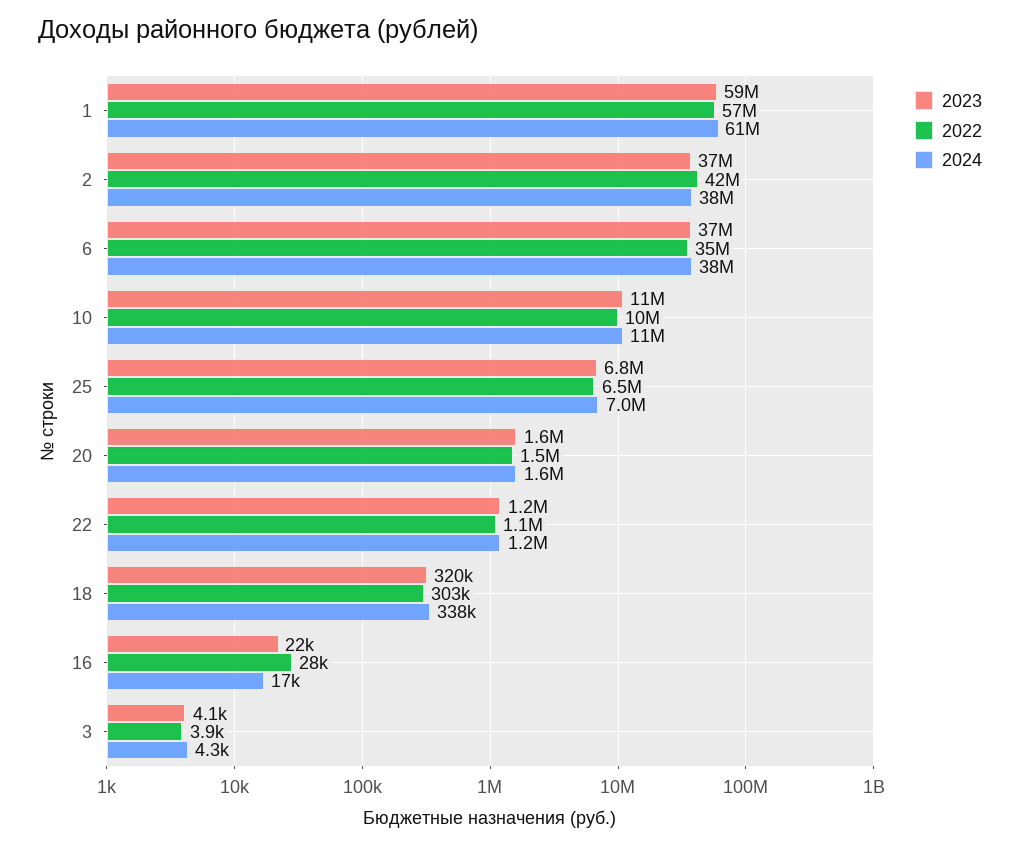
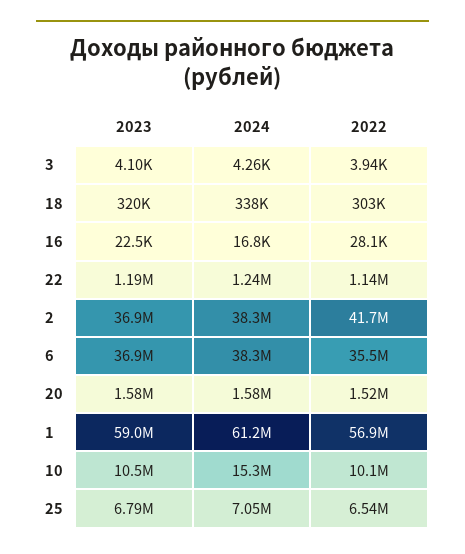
  {
    "2023": {
      "1": 59000000,
      "2": 36900000,
      "6": 36900000,
      "10": 10500000,
      "25": 6790000,
      "20": 1580000,
      "22": 1190000,
      "18": 320000,
      "16": 22500,
      "3": 4100
    },
    "2022": {
      "1": 56900000,
      "2": 41700000,
      "6": 35500000,
      "10": 10100000,
      "25": 6540000,
      "20": 1520000,
      "22": 1140000,
      "18": 303000,
      "16": 28100,
      "3": 3940
    },
    "2024": {
      "1": 61200000,
      "2": 38300000,
      "6": 38300000,
-     "10": 11000000,
+     "10": 15300000,
      "25": 7050000,
      "20": 1580000,
      "22": 1240000,
      "18": 338000,
      "16": 16800,
      "3": 4260
    }
  }

